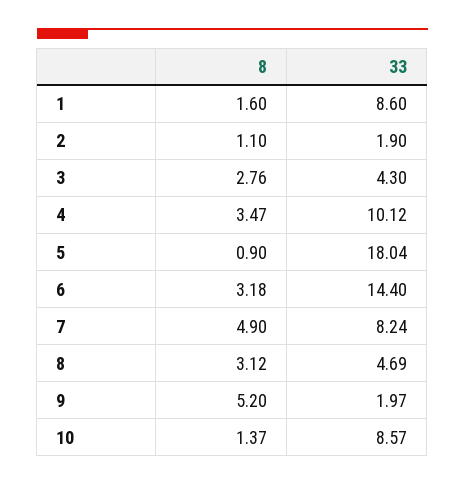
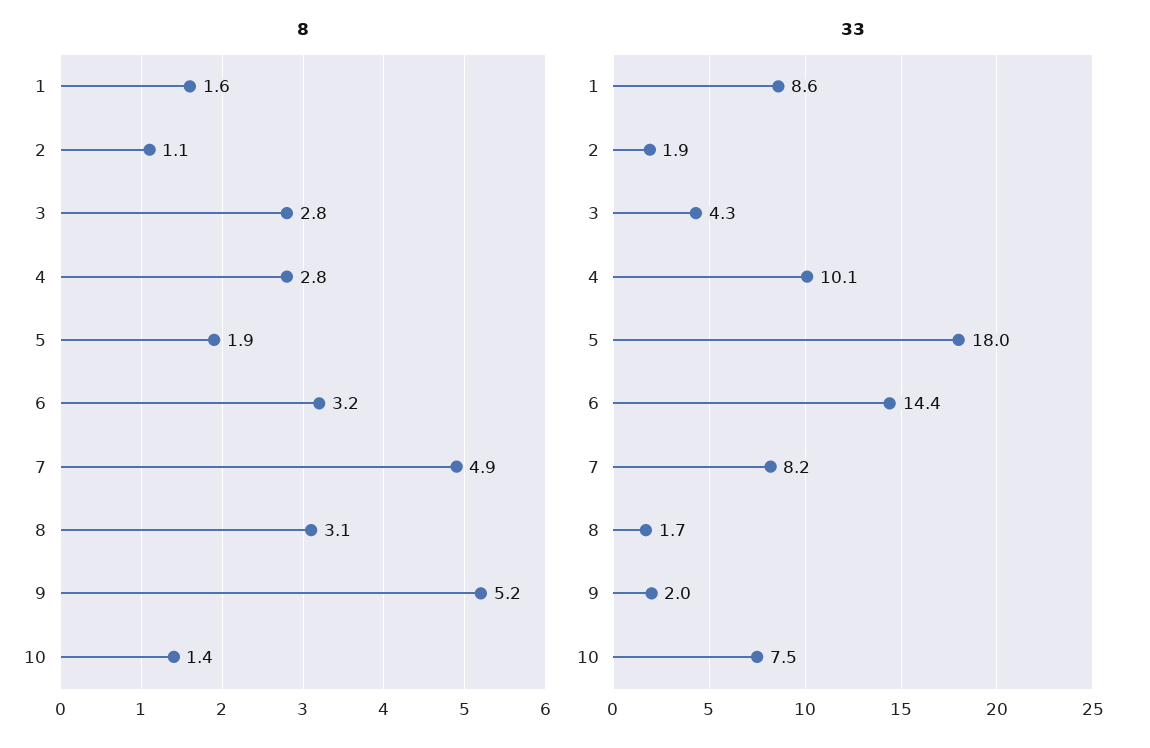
  {
    "8": {
      "1": 1.6,
      "2": 1.1,
      "3": 2.76,
-     "4": 3.47,
+     "4": 2.8,
-     "5": 0.9,
+     "5": 1.9,
      "6": 3.18,
      "7": 4.9,
      "8": 3.12,
      "9": 5.2,
      "10": 1.37
    },
    "33": {
      "1": 8.6,
      "2": 1.9,
      "3": 4.3,
      "4": 10.12,
      "5": 18.04,
      "6": 14.4,
      "7": 8.24,
-     "8": 4.69,
+     "8": 1.7,
      "9": 1.97,
-     "10": 8.57
+     "10": 7.5
    }
  }

